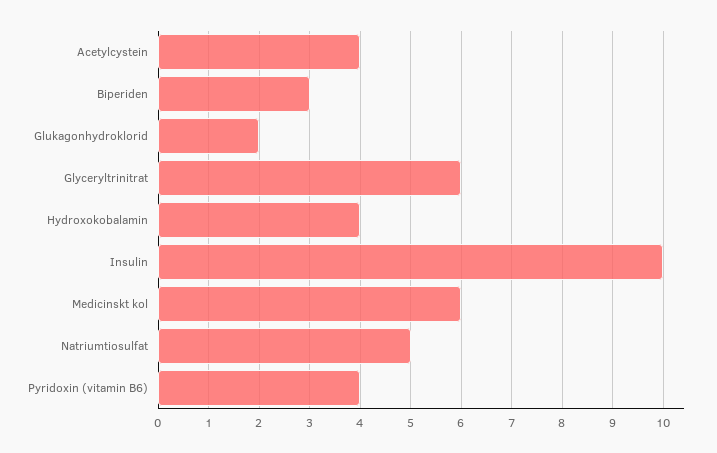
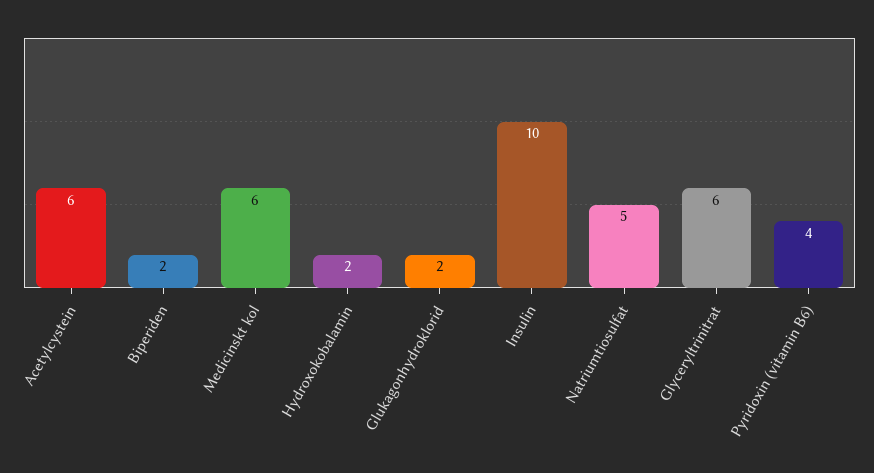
  {
-   "Acetylcystein": 4,
+   "Acetylcystein": 6,
-   "Biperiden": 3,
+   "Biperiden": 2,
    "Glukagonhydroklorid": 2,
    "Glyceryltrinitrat": 6,
-   "Hydroxokobalamin": 4,
+   "Hydroxokobalamin": 2,
    "Insulin": 10,
    "Medicinskt kol": 6,
    "Natriumtiosulfat": 5,
    "Pyridoxin (vitamin B6)": 4
  }

